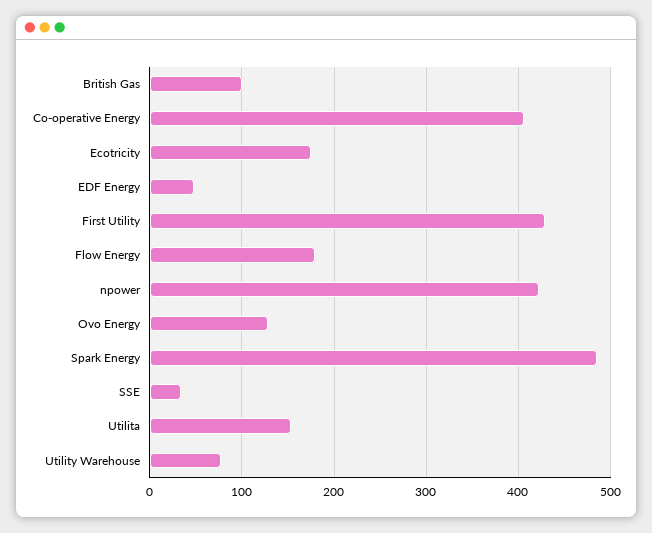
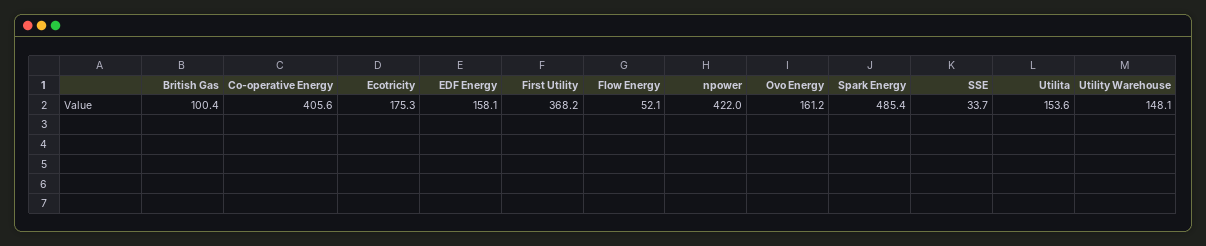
  {
    "British Gas": 100.4,
    "Co-operative Energy": 405.6,
    "Ecotricity": 175.3,
-   "EDF Energy": 50,
+   "EDF Energy": 158.1,
-   "First Utility": 430,
+   "First Utility": 368.2,
-   "Flow Energy": 180,
+   "Flow Energy": 52.1,
    "npower": 422,
-   "Ovo Energy": 130,
+   "Ovo Energy": 161.2,
    "Spark Energy": 485.4,
    "SSE": 33.7,
    "Utilita": 153.6,
-   "Utility Warehouse": 80
+   "Utility Warehouse": 148.1
  }

